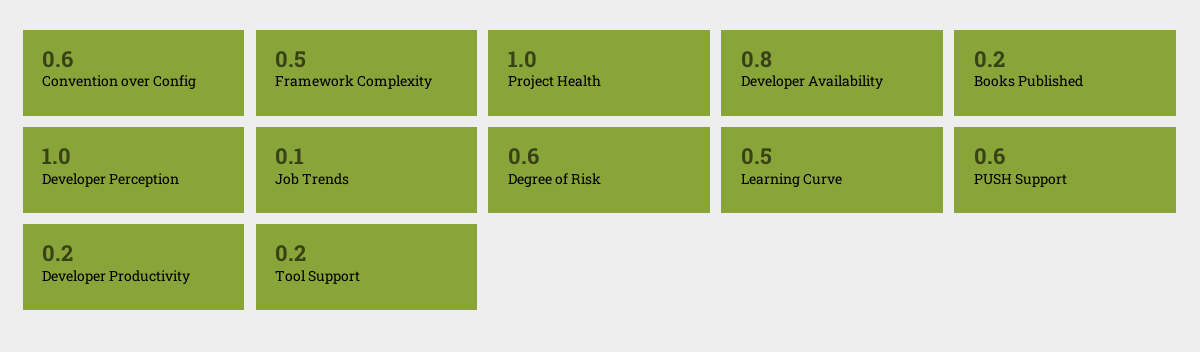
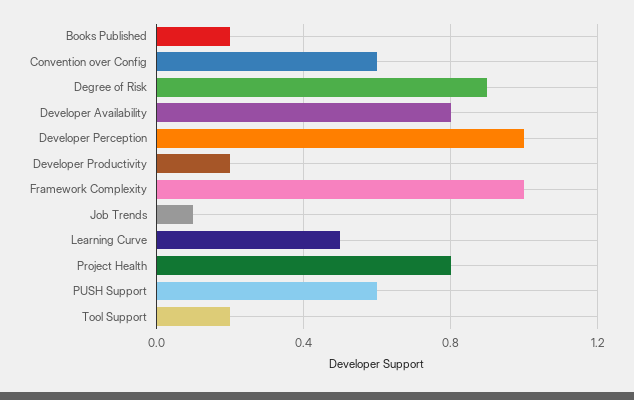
  {
    "Convention over Config": 0.6,
-   "Framework Complexity": 0.5,
+   "Framework Complexity": 1,
-   "Project Health": 1,
+   "Project Health": 0.8,
    "Developer Availability": 0.8,
    "Books Published": 0.2,
    "Developer Perception": 1,
    "Job Trends": 0.1,
-   "Degree of Risk": 0.6,
+   "Degree of Risk": 0.9,
    "Learning Curve": 0.5,
    "PUSH Support": 0.6,
    "Developer Productivity": 0.2,
    "Tool Support": 0.2
  }

